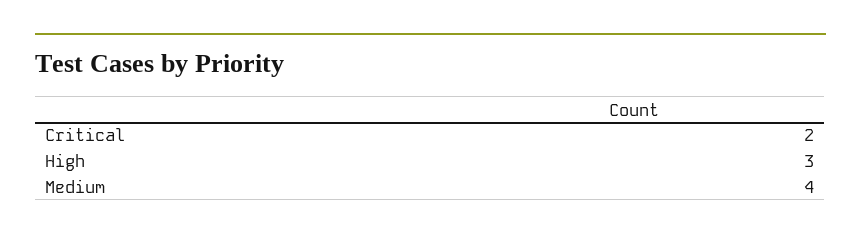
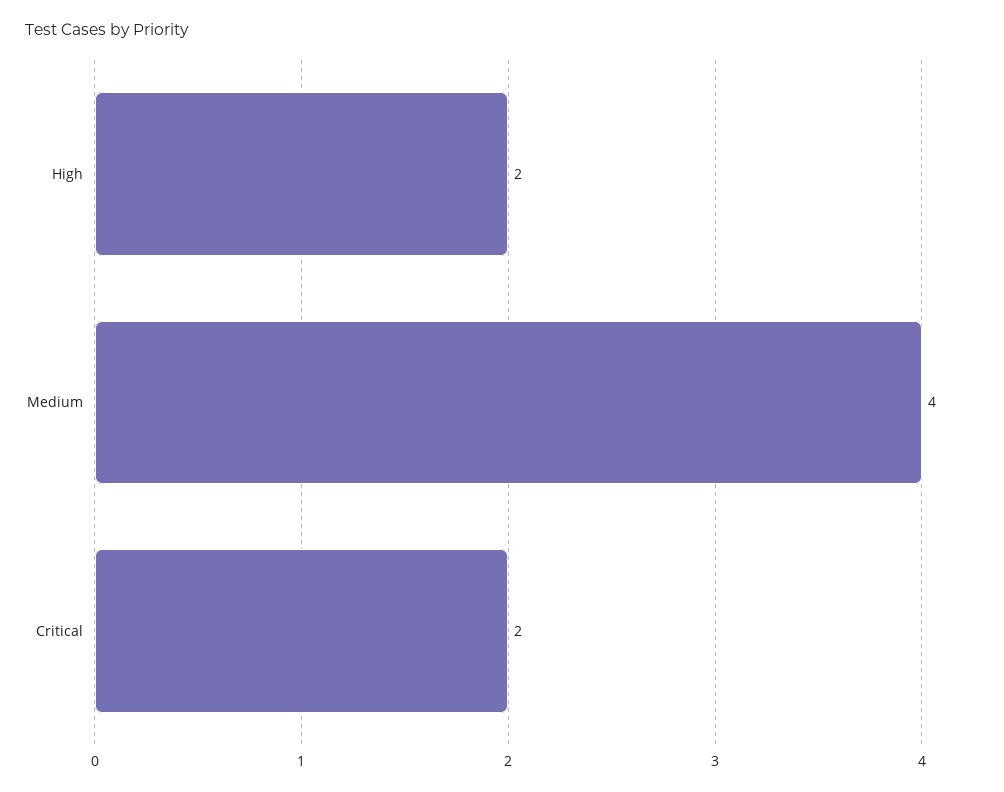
  {
    "Critical": 2,
-   "High": 3,
+   "High": 2,
    "Medium": 4
  }

